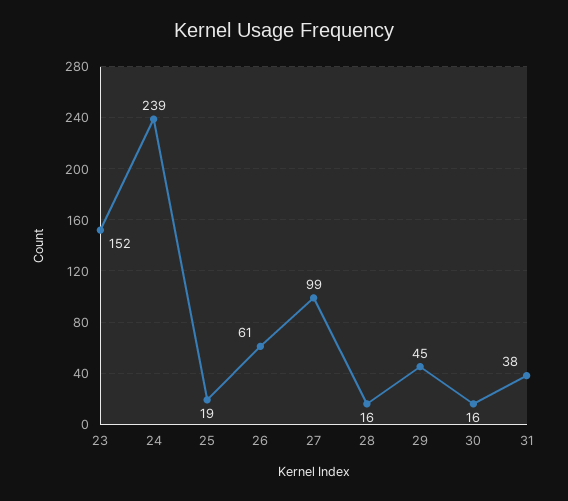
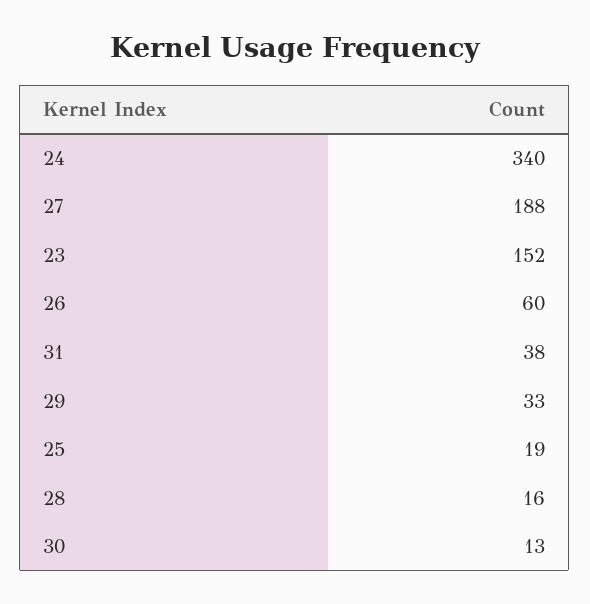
  {
    "23": 152,
-   "24": 239,
+   "24": 340,
    "25": 19,
-   "26": 61,
+   "26": 60,
-   "27": 99,
+   "27": 188,
    "28": 16,
-   "29": 45,
+   "29": 33,
-   "30": 16,
+   "30": 13,
    "31": 38
  }

